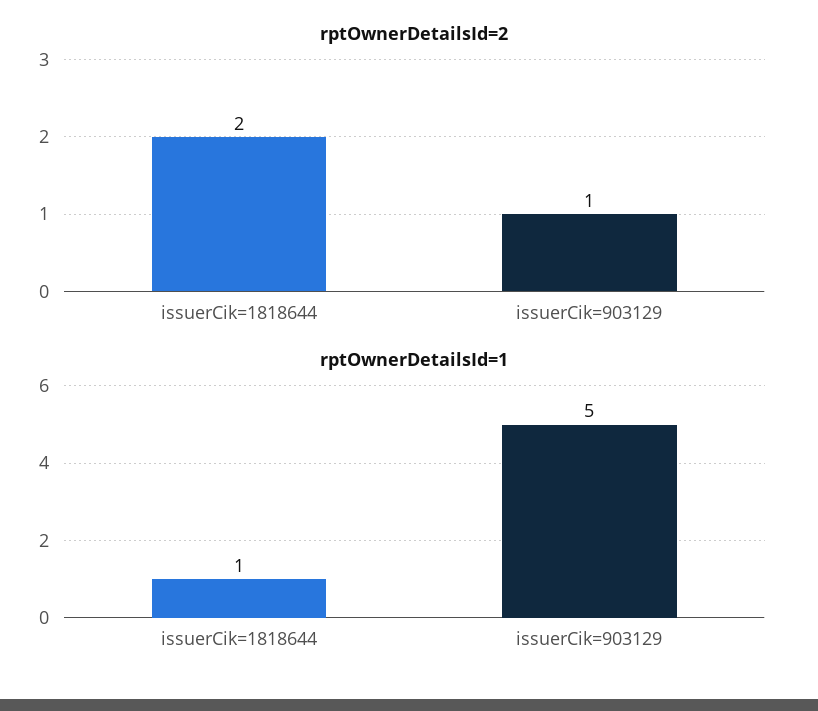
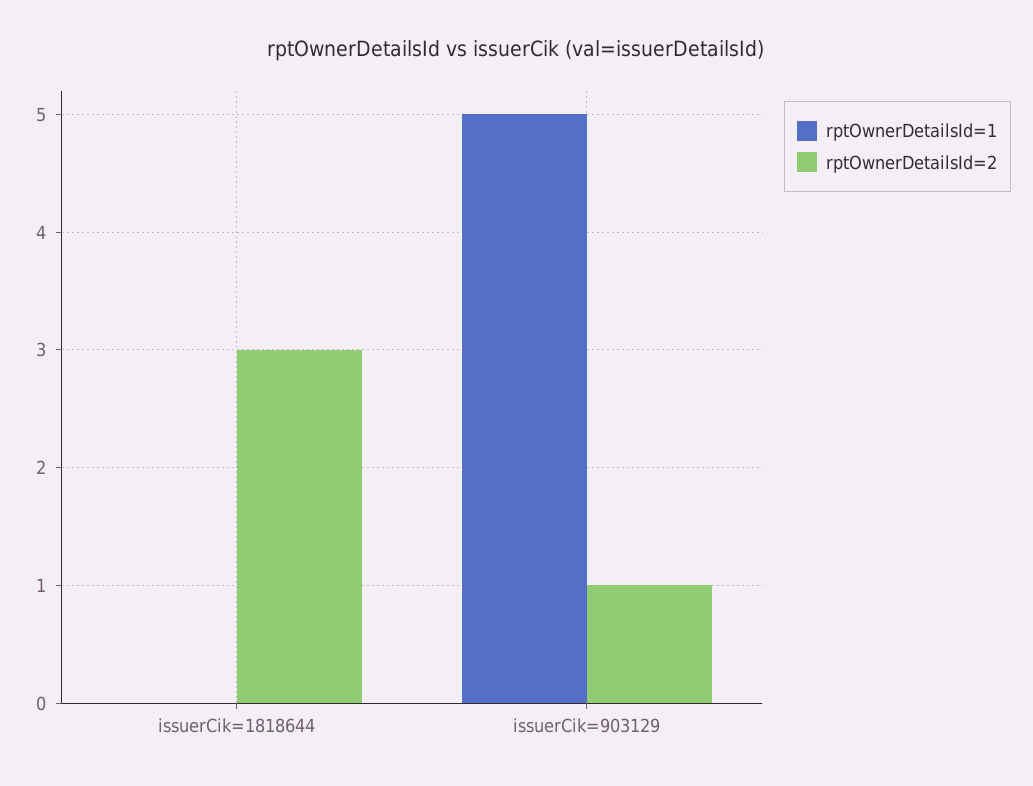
  {
    "rptOwnerDetailsId=2": {
-     "issuerCik=1818644": 2,
+     "issuerCik=1818644": 3,
      "issuerCik=903129": 1
    },
    "rptOwnerDetailsId=1": {
-     "issuerCik=1818644": 1,
+     "issuerCik=1818644": 0,
      "issuerCik=903129": 5
    }
  }

